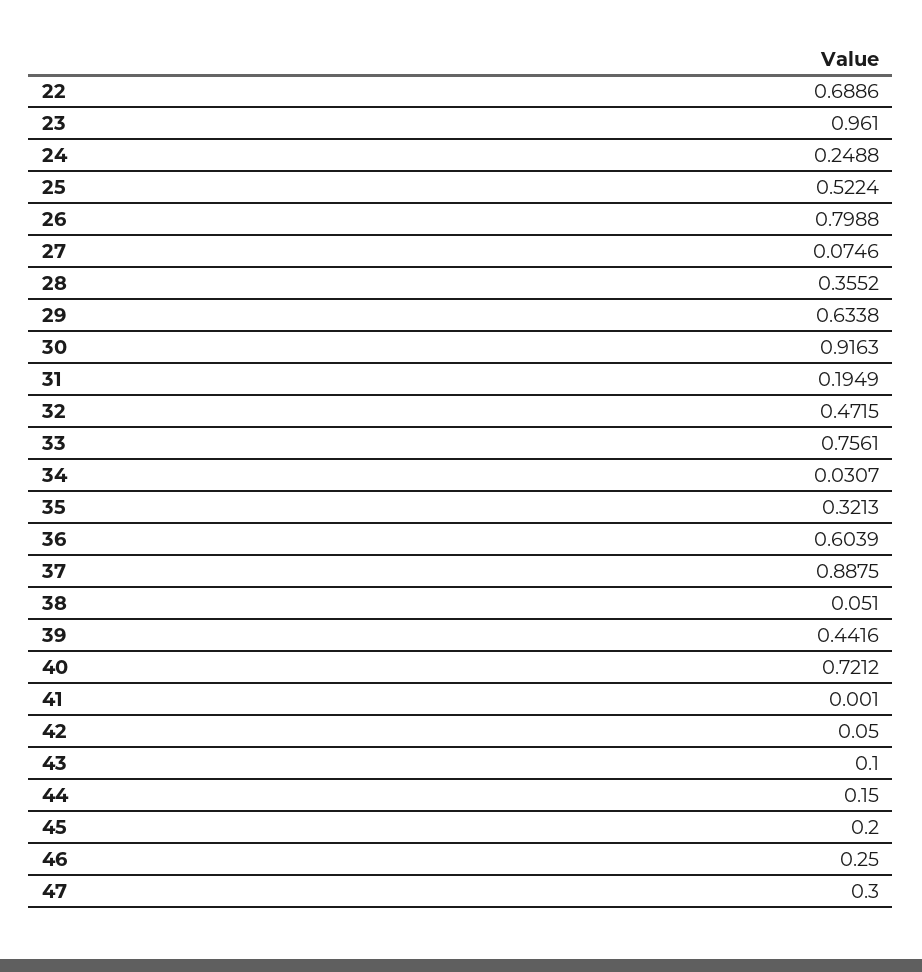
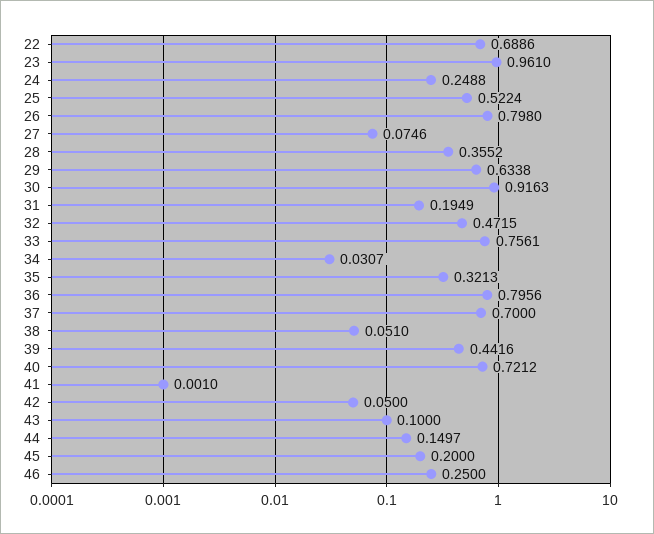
  {
    "22": 0.6886,
    "23": 0.961,
    "24": 0.2488,
    "25": 0.5224,
-   "26": 0.7988,
+   "26": 0.798,
    "27": 0.0746,
    "28": 0.3552,
    "29": 0.6338,
    "30": 0.9163,
    "31": 0.1949,
    "32": 0.4715,
    "33": 0.7561,
    "34": 0.0307,
    "35": 0.3213,
-   "36": 0.6039,
+   "36": 0.7956,
-   "37": 0.8875,
+   "37": 0.7,
    "38": 0.051,
    "39": 0.4416,
    "40": 0.7212,
    "41": 0.001,
    "42": 0.05,
    "43": 0.1,
-   "44": 0.15,
+   "44": 0.1497,
    "45": 0.2,
-   "46": 0.25,
+   "46": 0.25
-   "47": 0.3
  }

